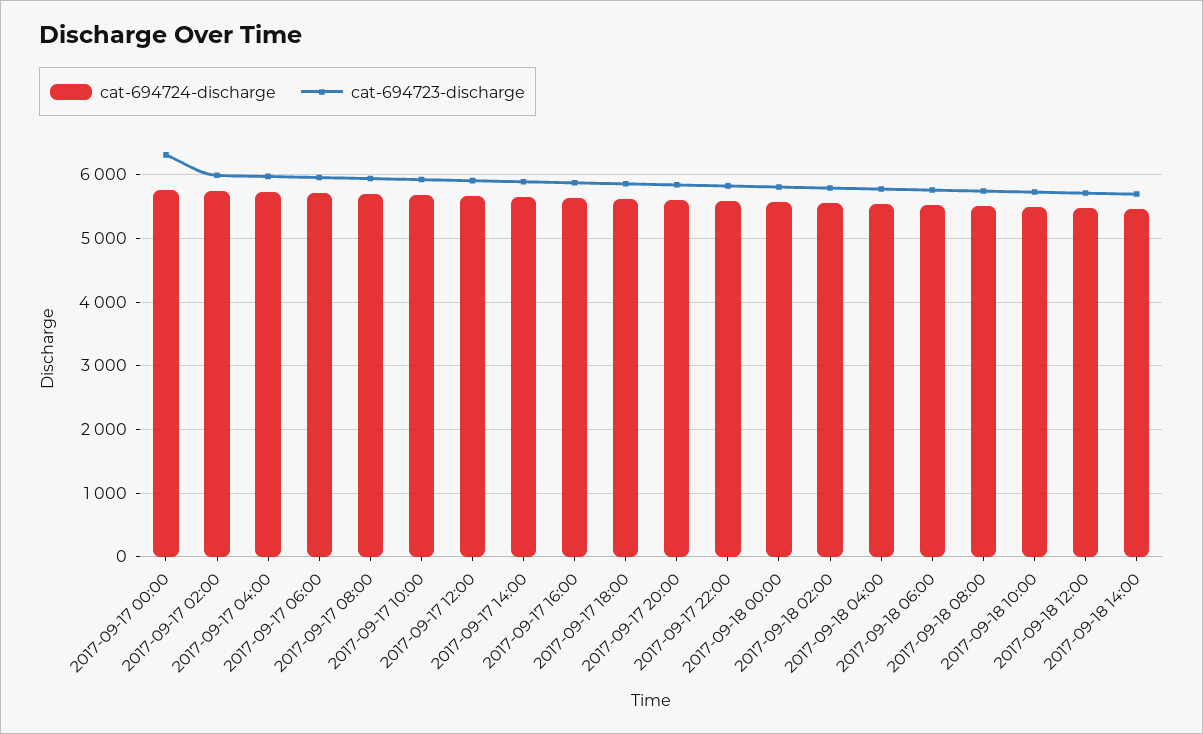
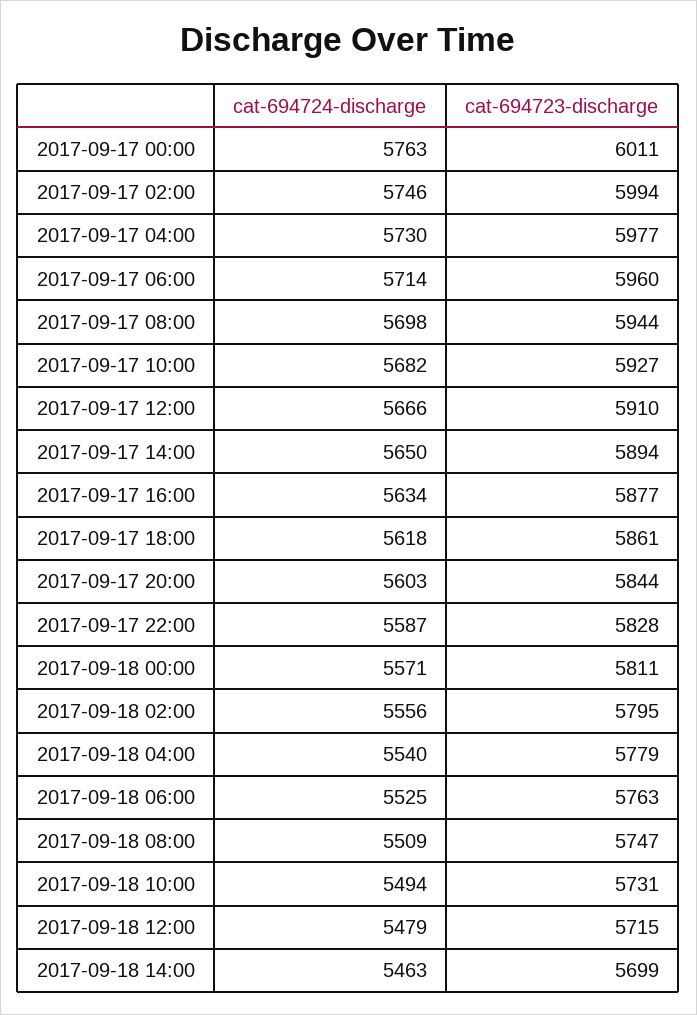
  {
    "cat-694724-discharge": {
      "2017-09-17 00:00": 5763,
      "2017-09-17 02:00": 5746,
      "2017-09-17 04:00": 5730,
      "2017-09-17 06:00": 5714,
      "2017-09-17 08:00": 5698,
      "2017-09-17 10:00": 5682,
      "2017-09-17 12:00": 5666,
      "2017-09-17 14:00": 5650,
      "2017-09-17 16:00": 5634,
      "2017-09-17 18:00": 5618,
      "2017-09-17 20:00": 5603,
      "2017-09-17 22:00": 5587,
      "2017-09-18 00:00": 5571,
      "2017-09-18 02:00": 5556,
      "2017-09-18 04:00": 5540,
      "2017-09-18 06:00": 5525,
      "2017-09-18 08:00": 5509,
      "2017-09-18 10:00": 5494,
      "2017-09-18 12:00": 5479,
      "2017-09-18 14:00": 5463
    },
    "cat-694723-discharge": {
-     "2017-09-17 00:00": 6300,
+     "2017-09-17 00:00": 6011,
      "2017-09-17 02:00": 5994,
      "2017-09-17 04:00": 5977,
      "2017-09-17 06:00": 5960,
      "2017-09-17 08:00": 5944,
      "2017-09-17 10:00": 5927,
      "2017-09-17 12:00": 5910,
      "2017-09-17 14:00": 5894,
      "2017-09-17 16:00": 5877,
      "2017-09-17 18:00": 5861,
      "2017-09-17 20:00": 5844,
      "2017-09-17 22:00": 5828,
      "2017-09-18 00:00": 5811,
      "2017-09-18 02:00": 5795,
      "2017-09-18 04:00": 5779,
      "2017-09-18 06:00": 5763,
      "2017-09-18 08:00": 5747,
      "2017-09-18 10:00": 5731,
      "2017-09-18 12:00": 5715,
      "2017-09-18 14:00": 5699
    }
  }

